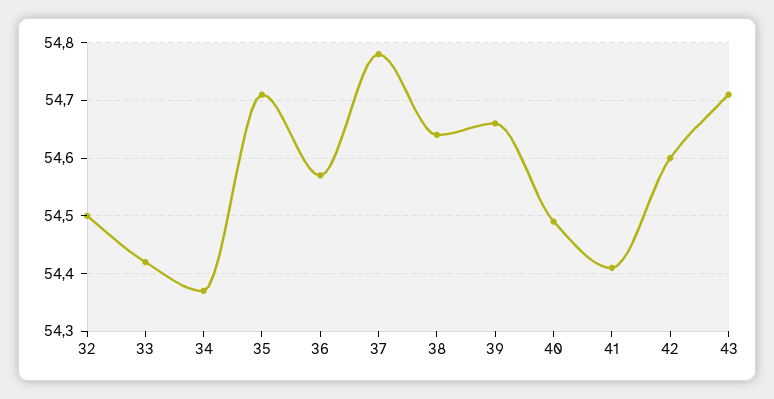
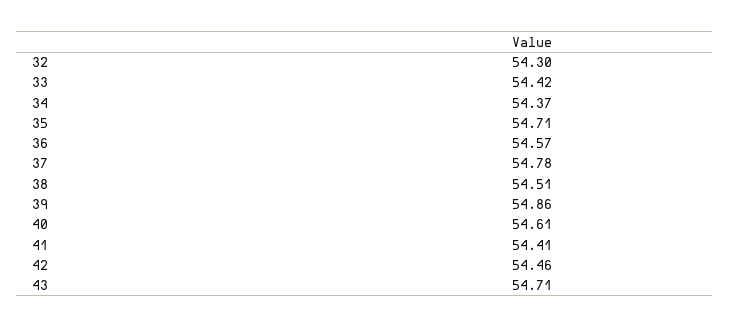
  {
-   "32": 54.5,
+   "32": 54.3,
    "33": 54.42,
    "34": 54.37,
    "35": 54.71,
    "36": 54.57,
    "37": 54.78,
-   "38": 54.65,
+   "38": 54.51,
-   "39": 54.65,
+   "39": 54.86,
-   "40": 54.5,
+   "40": 54.61,
    "41": 54.41,
-   "42": 54.6,
+   "42": 54.46,
    "43": 54.71
  }

